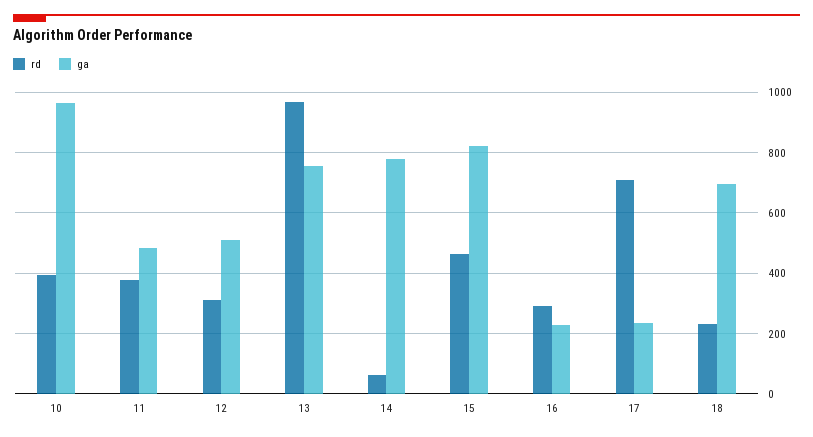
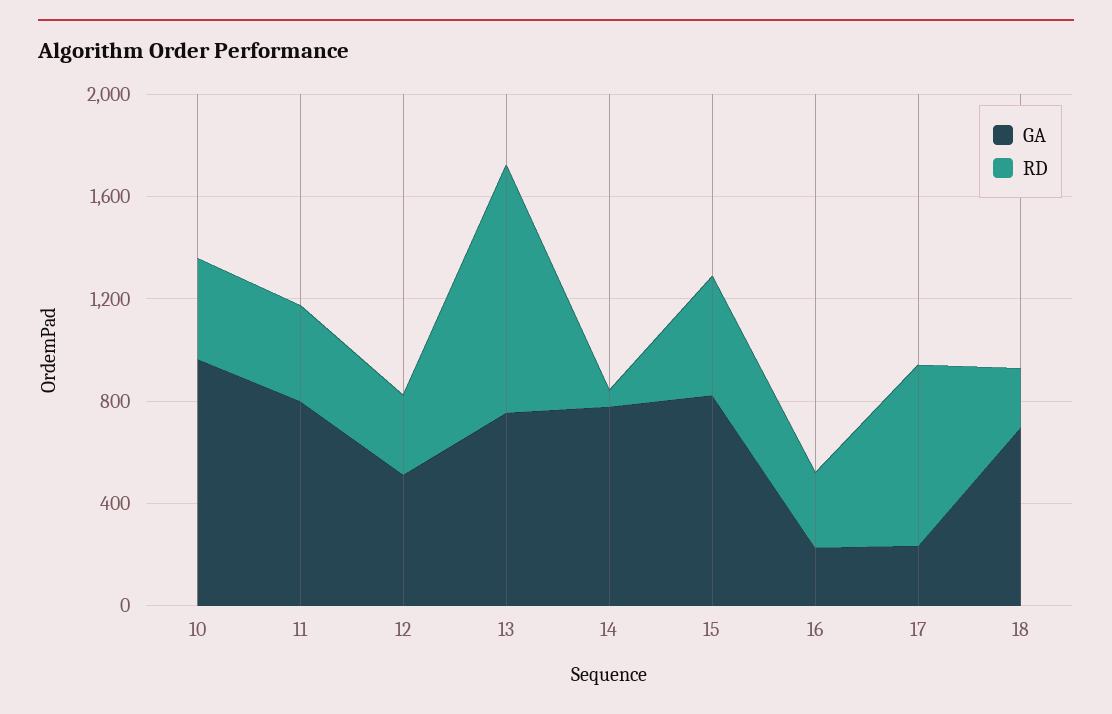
  {
    "rd": {
      "10": 400,
      "11": 380,
      "12": 320,
      "13": 960,
      "14": 60,
      "15": 460,
      "16": 300,
      "17": 700,
      "18": 240
    },
    "ga": {
      "10": 960,
-     "11": 480,
+     "11": 800,
      "12": 520,
      "13": 760,
      "14": 780,
      "15": 820,
      "16": 220,
      "17": 240,
      "18": 700
    }
  }

